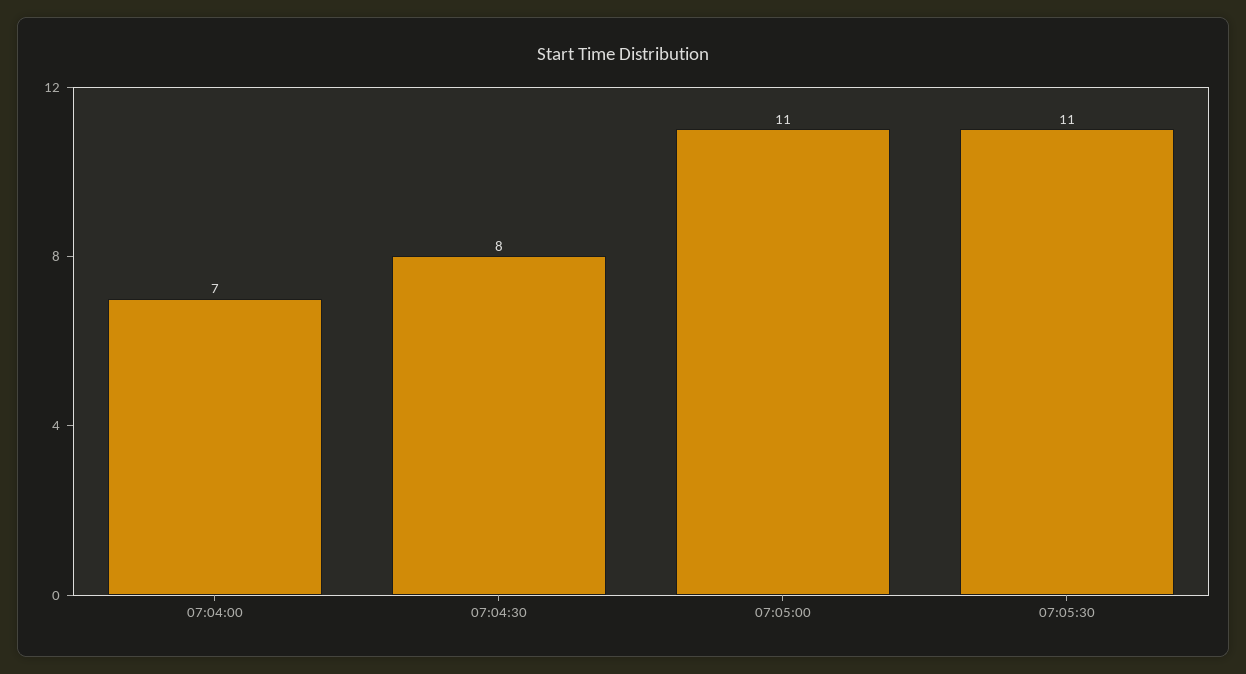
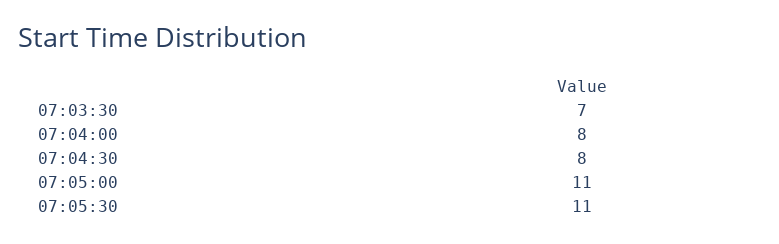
  {
-   "07:04:00": 7,
+   "07:04:00": 8,
    "07:04:30": 8,
    "07:05:00": 11,
-   "07:05:30": 11
+   "07:05:30": 11,
+   "07:03:30": 7
  }

